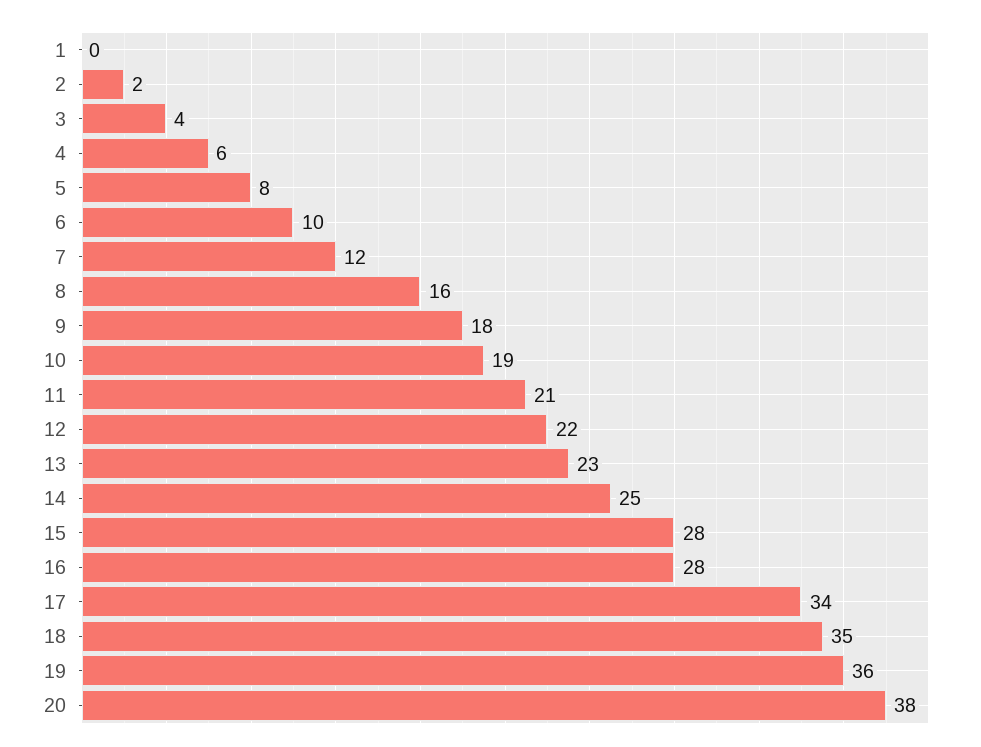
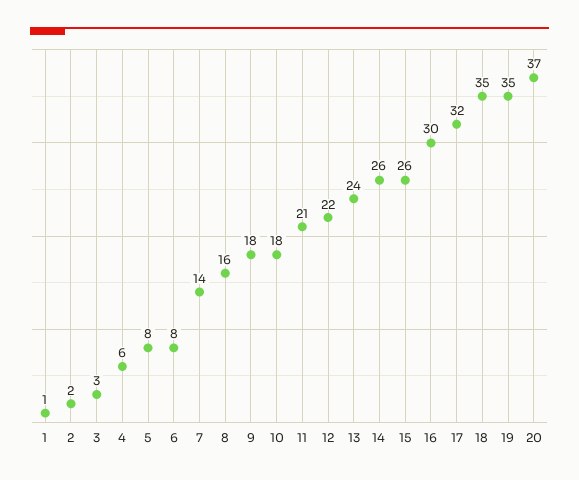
  {
-   "1": 0,
+   "1": 1,
    "2": 2,
-   "3": 4,
+   "3": 3,
    "4": 6,
    "5": 8,
-   "6": 10,
+   "6": 8,
-   "7": 12,
+   "7": 14,
    "8": 16,
    "9": 18,
-   "10": 19,
+   "10": 18,
    "11": 21,
    "12": 22,
-   "13": 23,
+   "13": 24,
-   "14": 25,
+   "14": 26,
-   "15": 28,
+   "15": 26,
-   "16": 28,
+   "16": 30,
-   "17": 34,
+   "17": 32,
    "18": 35,
-   "19": 36,
+   "19": 35,
-   "20": 38
+   "20": 37
  }

